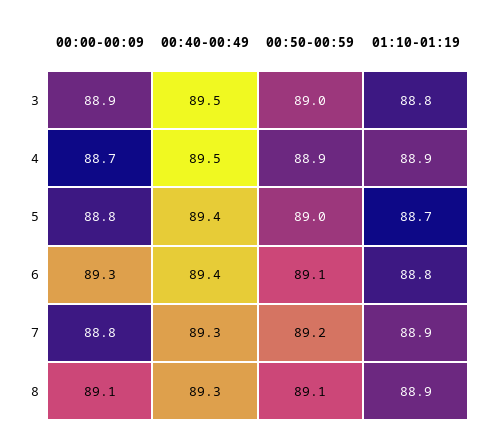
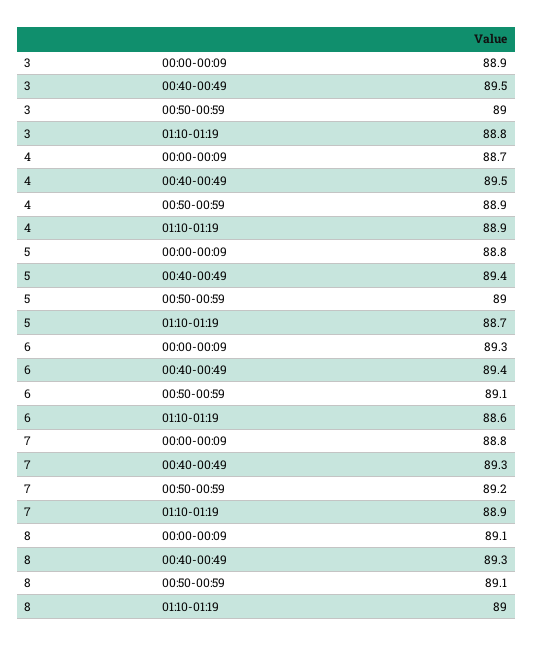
  {
    "00:00-00:09": {
      "3": 88.9,
      "4": 88.7,
      "5": 88.8,
      "6": 89.3,
      "7": 88.8,
      "8": 89.1
    },
    "00:40-00:49": {
      "3": 89.5,
      "4": 89.5,
      "5": 89.4,
      "6": 89.4,
      "7": 89.3,
      "8": 89.3
    },
    "00:50-00:59": {
      "3": 89,
      "4": 88.9,
      "5": 89,
      "6": 89.1,
      "7": 89.2,
      "8": 89.1
    },
    "01:10-01:19": {
      "3": 88.8,
      "4": 88.9,
      "5": 88.7,
-     "6": 88.8,
+     "6": 88.6,
      "7": 88.9,
-     "8": 88.9
+     "8": 89
    }
  }

